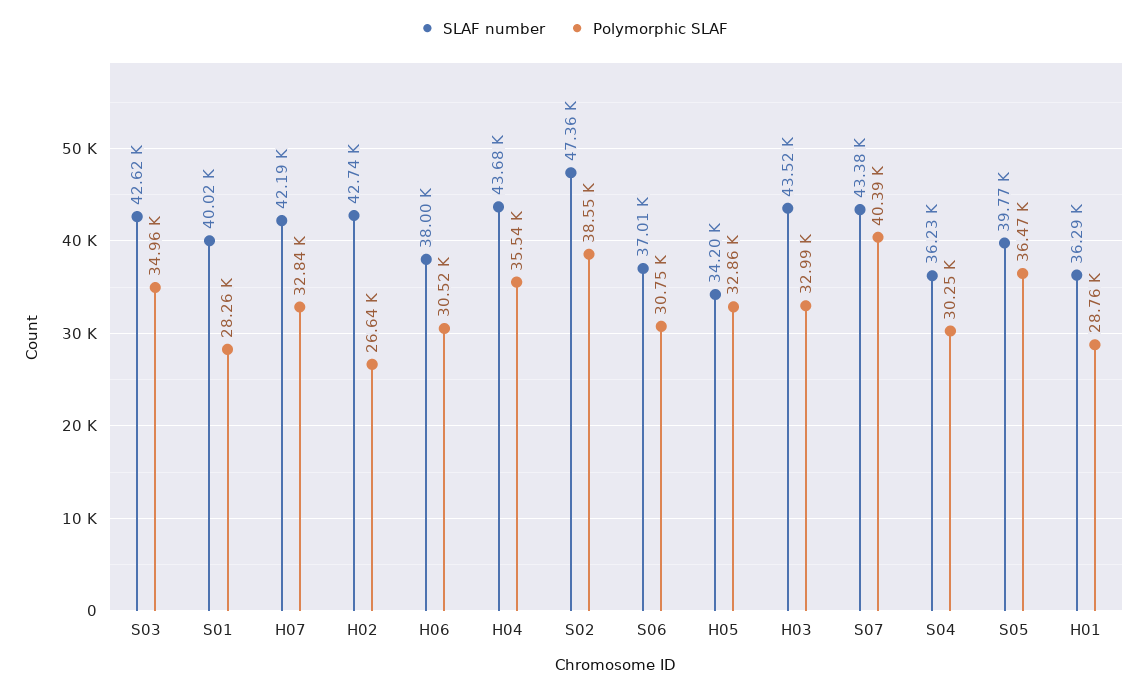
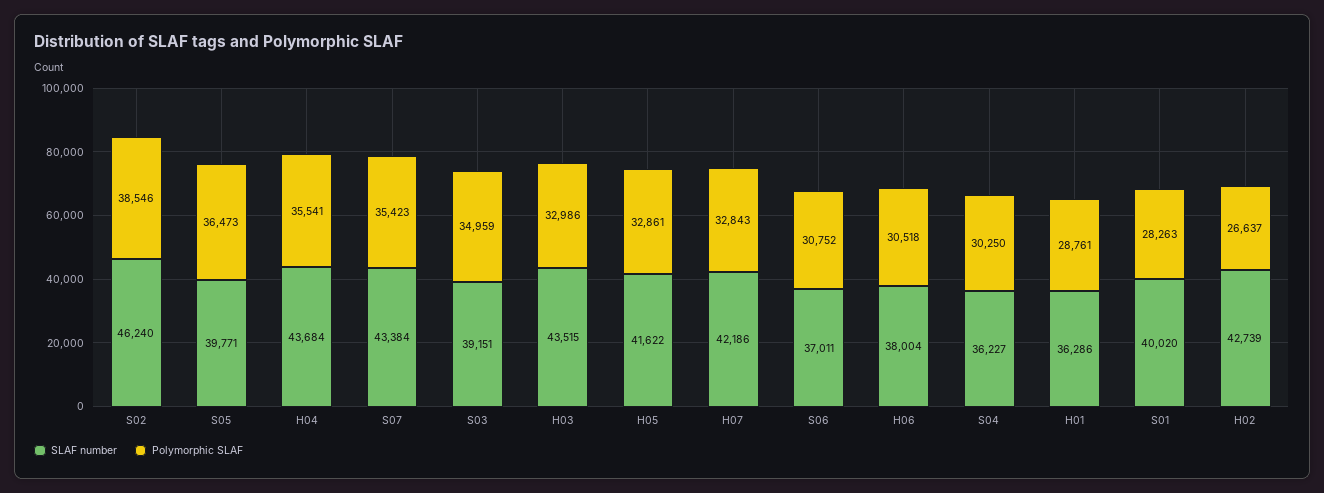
  {
    "SLAF number": {
-     "S03": 42620,
+     "S03": 39151,
      "S01": 40020,
      "H07": 42186,
      "H02": 42739,
      "H06": 38004,
      "H04": 43684,
-     "S02": 47360,
+     "S02": 46240,
      "S06": 37011,
-     "H05": 34200,
+     "H05": 41622,
      "H03": 43515,
      "S07": 43384,
      "S04": 36227,
      "S05": 39771,
      "H01": 36286
    },
    "Polymorphic SLAF": {
      "S03": 34959,
      "S01": 28263,
      "H07": 32843,
      "H02": 26637,
      "H06": 30518,
      "H04": 35541,
      "S02": 38546,
      "S06": 30752,
      "H05": 32861,
      "H03": 32986,
-     "S07": 40390,
+     "S07": 35423,
      "S04": 30250,
      "S05": 36473,
      "H01": 28761
    }
  }

